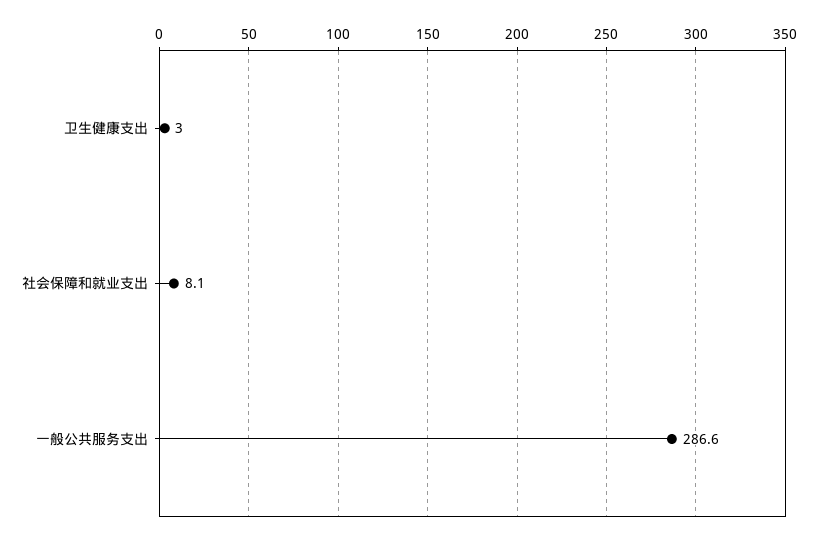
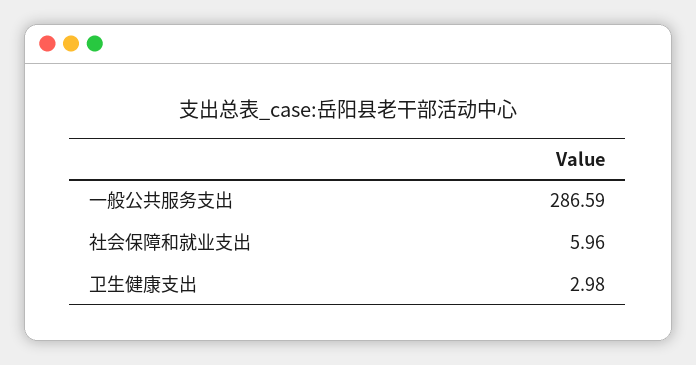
  {
    "卫生健康支出": 2.98,
-   "社会保障和就业支出": 8.1,
+   "社会保障和就业支出": 5.96,
    "一般公共服务支出": 286.59
  }

